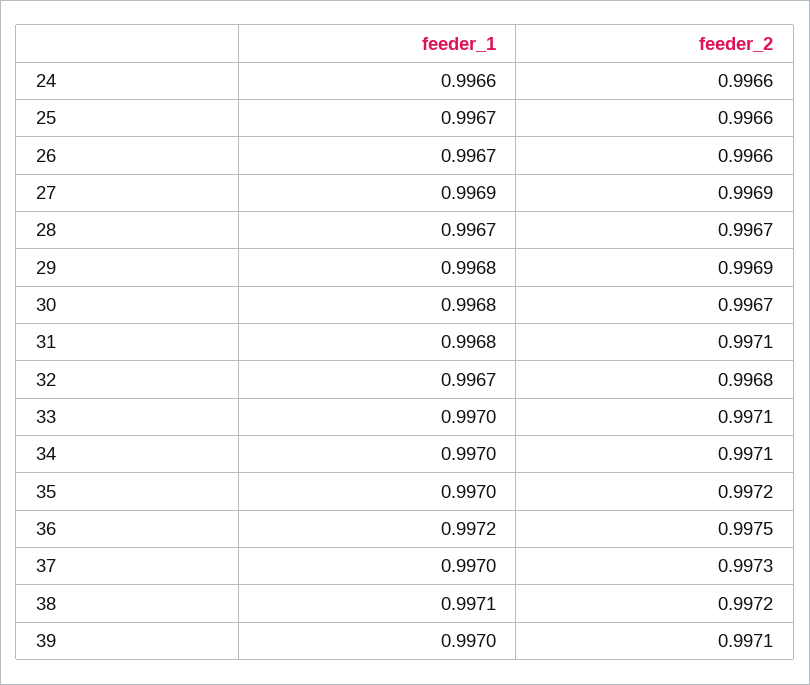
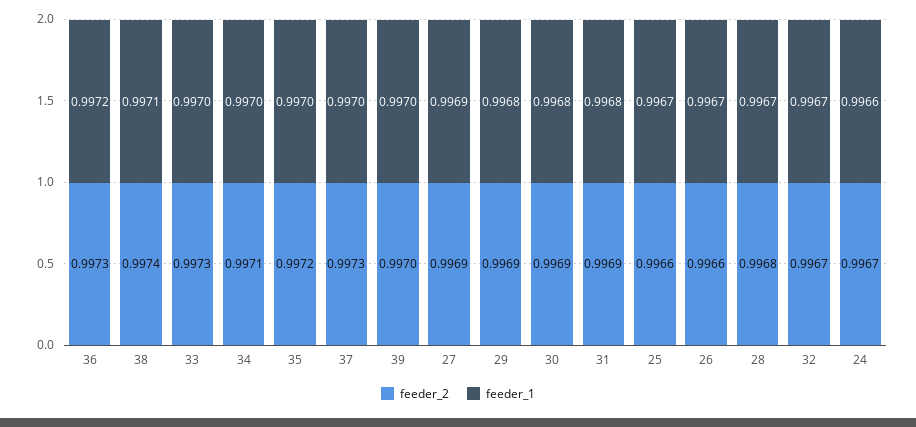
  {
    "feeder_1": {
      "24": 0.9966,
      "25": 0.9967,
      "26": 0.9967,
      "27": 0.9969,
      "28": 0.9967,
      "29": 0.9968,
      "30": 0.9968,
      "31": 0.9968,
      "32": 0.9967,
      "33": 0.997,
      "34": 0.997,
      "35": 0.997,
      "36": 0.9972,
      "37": 0.997,
      "38": 0.9971,
      "39": 0.997
    },
    "feeder_2": {
-     "24": 0.9966,
+     "24": 0.9967,
      "25": 0.9966,
      "26": 0.9966,
      "27": 0.9969,
-     "28": 0.9967,
+     "28": 0.9968,
      "29": 0.9969,
-     "30": 0.9967,
+     "30": 0.9969,
-     "31": 0.9971,
+     "31": 0.9969,
-     "32": 0.9968,
+     "32": 0.9967,
-     "33": 0.9971,
+     "33": 0.9973,
      "34": 0.9971,
      "35": 0.9972,
-     "36": 0.9975,
+     "36": 0.9973,
      "37": 0.9973,
-     "38": 0.9972,
+     "38": 0.9974,
-     "39": 0.9971
+     "39": 0.997
    }
  }

